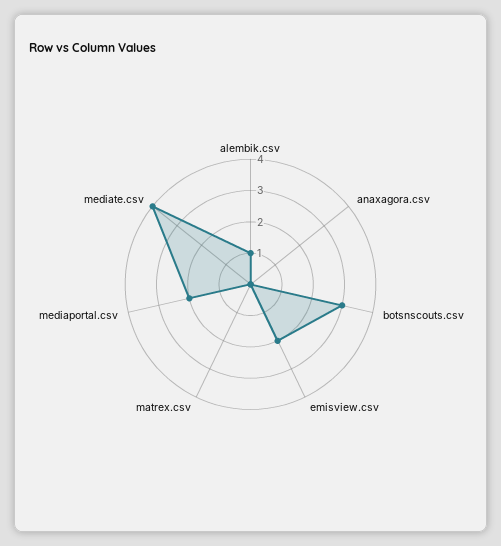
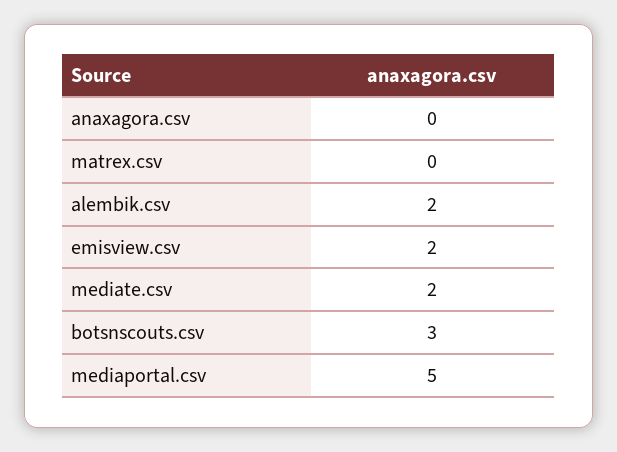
  {
-   "alembik.csv": 1,
+   "alembik.csv": 2,
    "anaxagora.csv": 0,
    "botsnscouts.csv": 3,
    "emisview.csv": 2,
    "matrex.csv": 0,
-   "mediaportal.csv": 2,
+   "mediaportal.csv": 5,
-   "mediate.csv": 4
+   "mediate.csv": 2
  }

